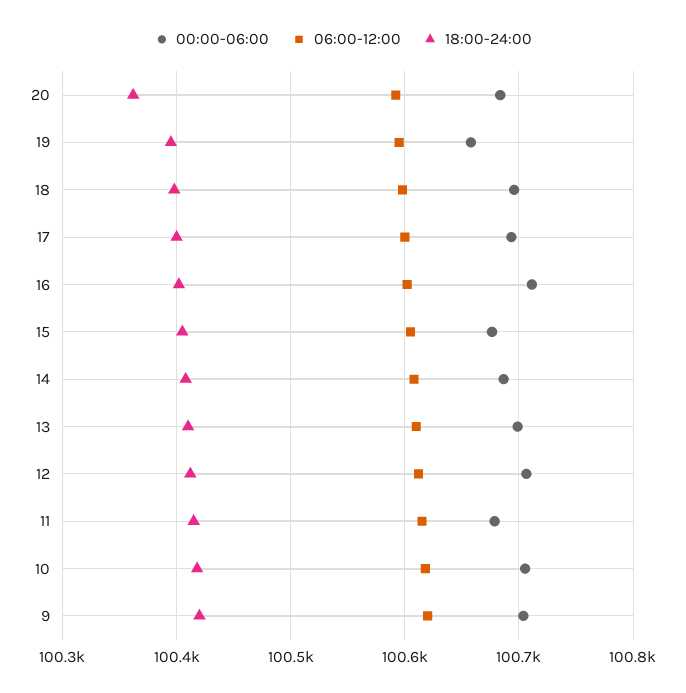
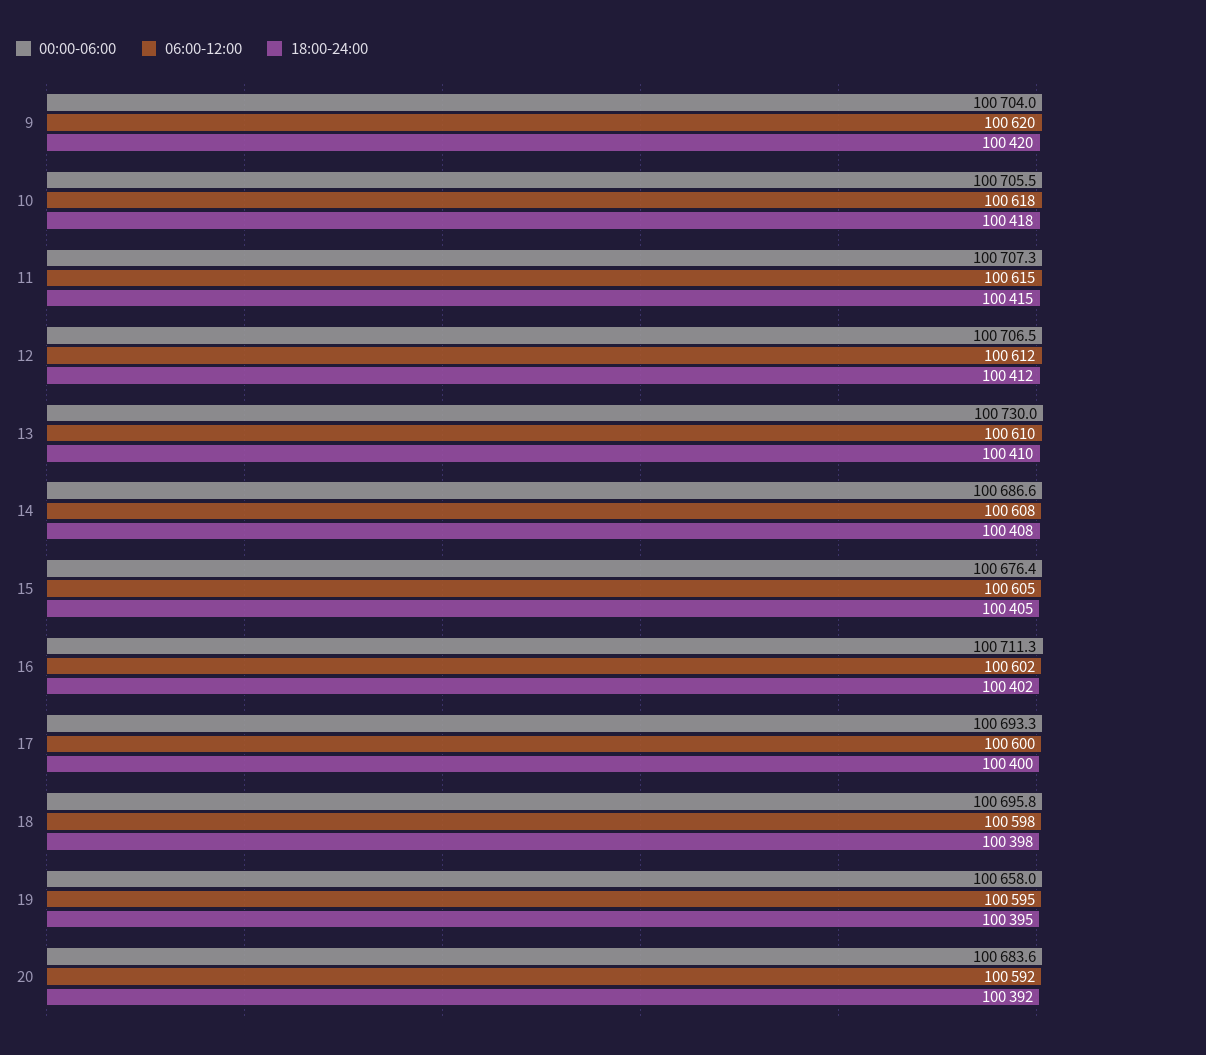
  {
    "00:00-06:00": {
      "20": 100683.6,
      "19": 100658,
      "18": 100695.8,
      "17": 100693.3,
      "16": 100711.3,
      "15": 100676.4,
      "14": 100686.6,
-     "13": 100700,
+     "13": 100730,
      "12": 100706.5,
-     "11": 100680,
+     "11": 100707.3,
      "10": 100705.5,
      "9": 100704
    },
    "06:00-12:00": {
      "20": 100592,
      "19": 100595,
      "18": 100598,
      "17": 100600,
      "16": 100602,
      "15": 100605,
      "14": 100608,
      "13": 100610,
      "12": 100612,
      "11": 100615,
      "10": 100618,
      "9": 100620
    },
    "18:00-24:00": {
-     "20": 100360,
+     "20": 100392,
      "19": 100395,
      "18": 100398,
      "17": 100400,
      "16": 100402,
      "15": 100405,
      "14": 100408,
      "13": 100410,
      "12": 100412,
      "11": 100415,
      "10": 100418,
      "9": 100420
    }
  }

